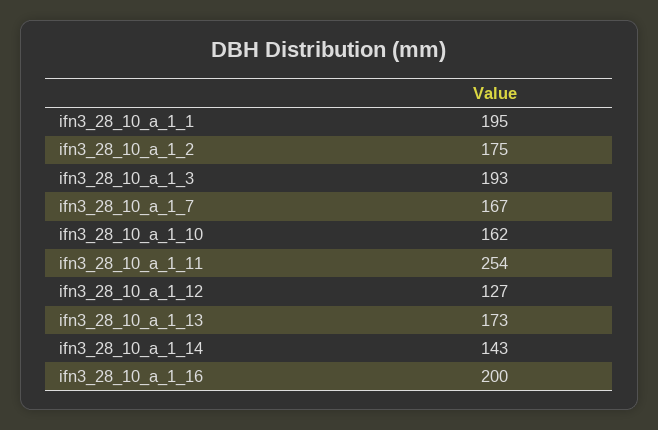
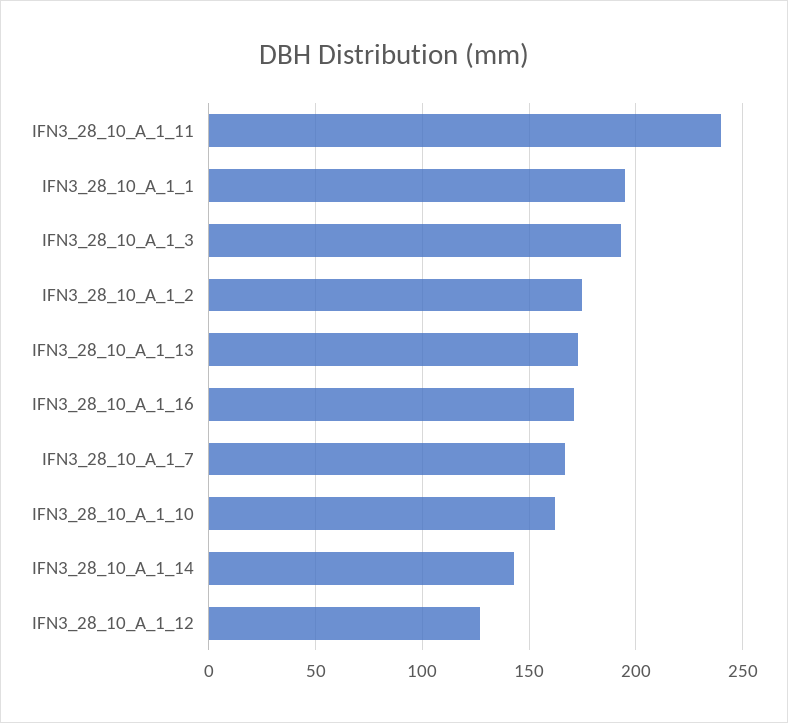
  {
    "ifn3_28_10_a_1_1": 195,
    "ifn3_28_10_a_1_2": 175,
    "ifn3_28_10_a_1_3": 193,
    "ifn3_28_10_a_1_7": 167,
    "ifn3_28_10_a_1_10": 162,
-   "ifn3_28_10_a_1_11": 254,
+   "ifn3_28_10_a_1_11": 240,
    "ifn3_28_10_a_1_12": 127,
    "ifn3_28_10_a_1_13": 173,
    "ifn3_28_10_a_1_14": 143,
-   "ifn3_28_10_a_1_16": 200
+   "ifn3_28_10_a_1_16": 170
  }

